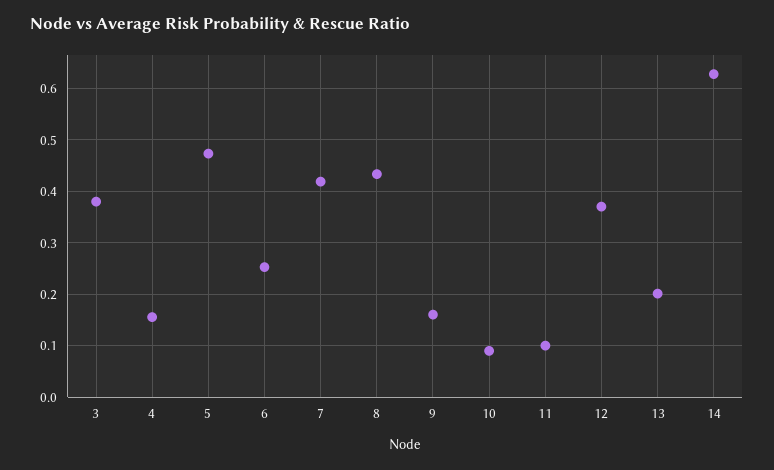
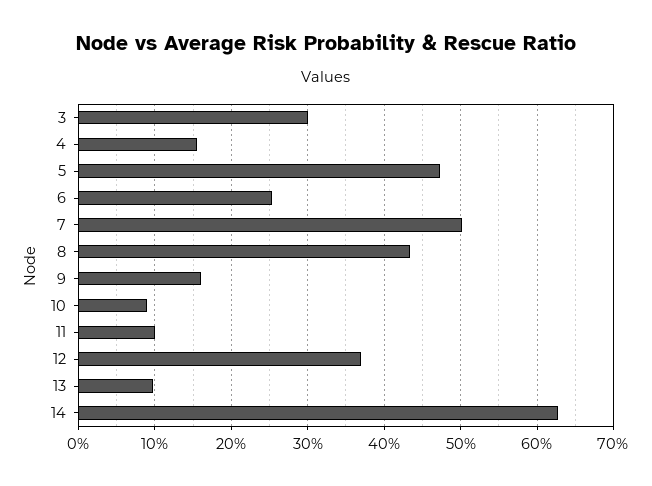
  {
-   "3": 0.38,
+   "3": 0.3,
    "4": 0.16,
    "5": 0.47,
    "6": 0.25,
-   "7": 0.42,
+   "7": 0.5,
    "8": 0.43,
    "9": 0.16,
    "10": 0.09,
    "11": 0.1,
    "12": 0.37,
-   "13": 0.2,
+   "13": 0.1,
    "14": 0.63
  }

